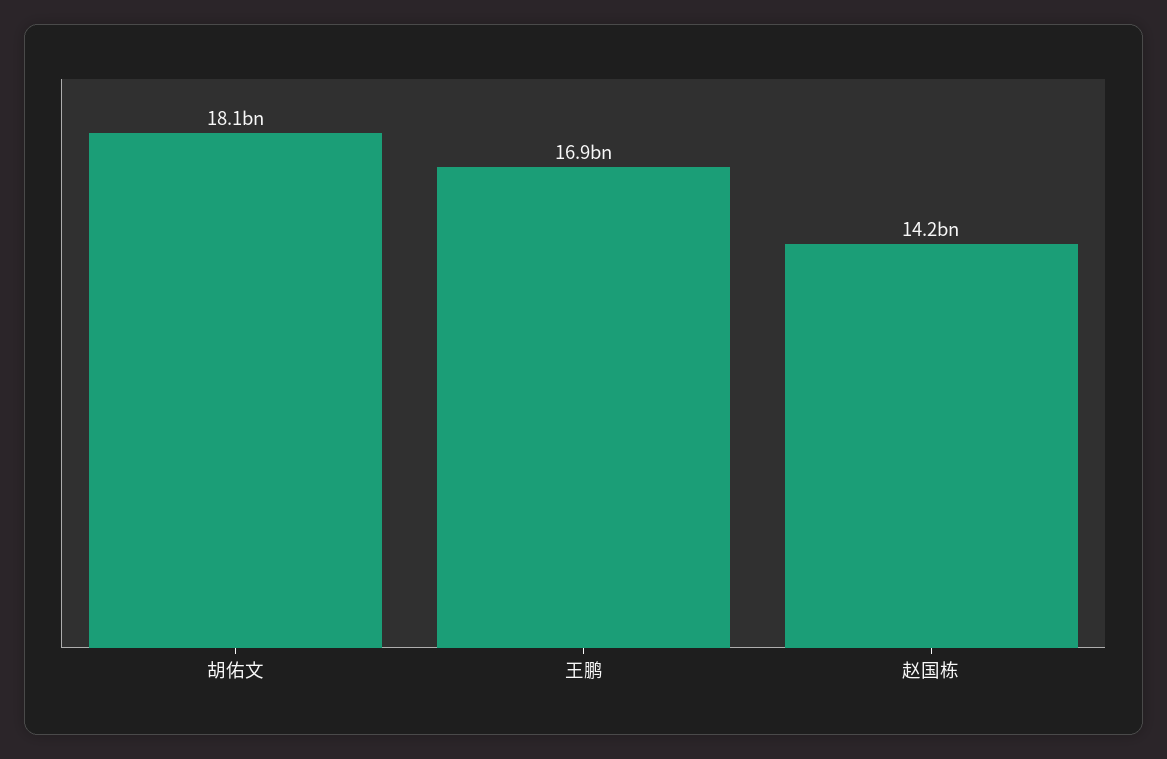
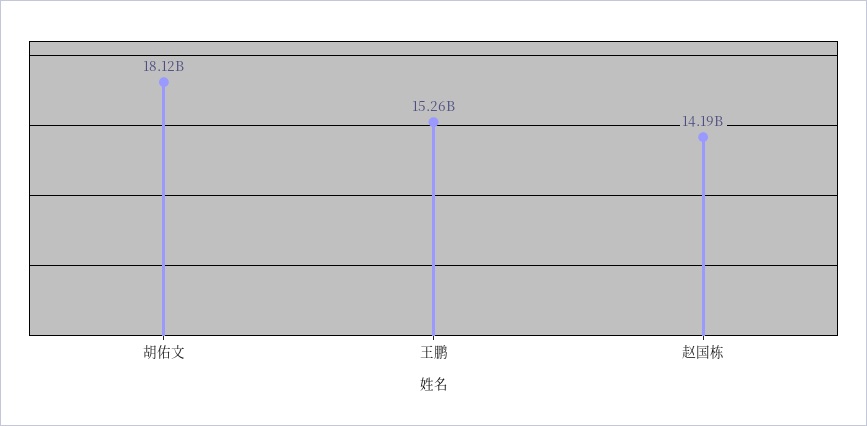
  {
    "胡佑文": 18120000000,
-   "王鹏": 16900000000,
+   "王鹏": 15260000000,
    "赵国栋": 14190000000
  }

